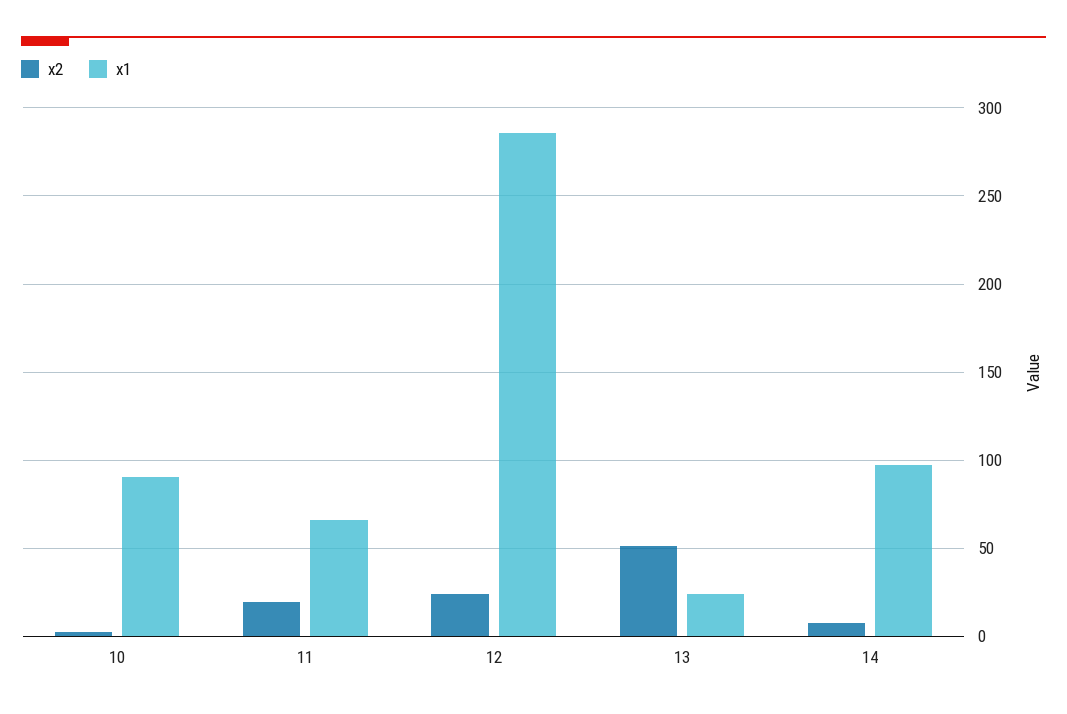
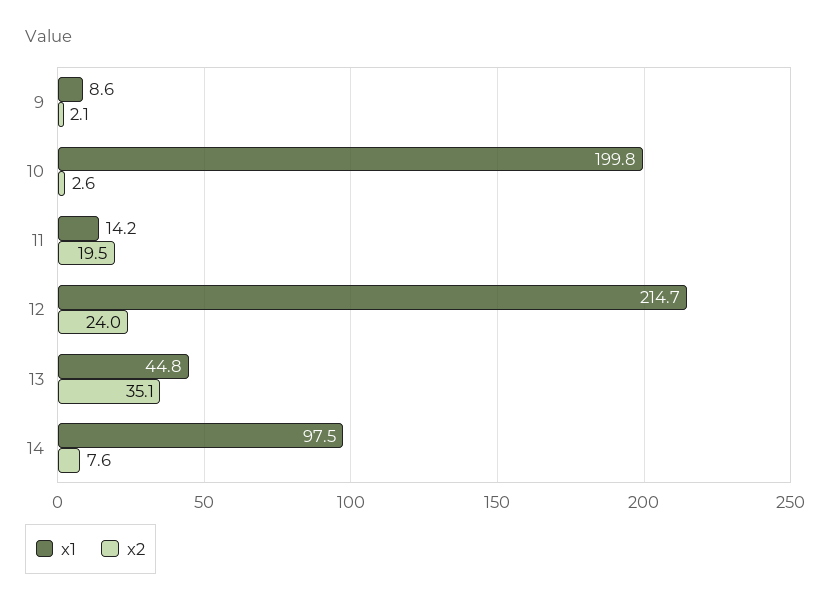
  {
    "x2": {
      "10": 2.6,
      "11": 19.5,
      "12": 24,
-     "13": 50,
+     "13": 35.1,
-     "14": 7.6
+     "14": 7.6,
+     "9": 2.1
    },
    "x1": {
-     "10": 90,
+     "10": 199.8,
-     "11": 65,
+     "11": 14.2,
-     "12": 285,
+     "12": 214.7,
-     "13": 25,
+     "13": 44.8,
-     "14": 97.5
+     "14": 97.5,
+     "9": 8.6
    }
  }

